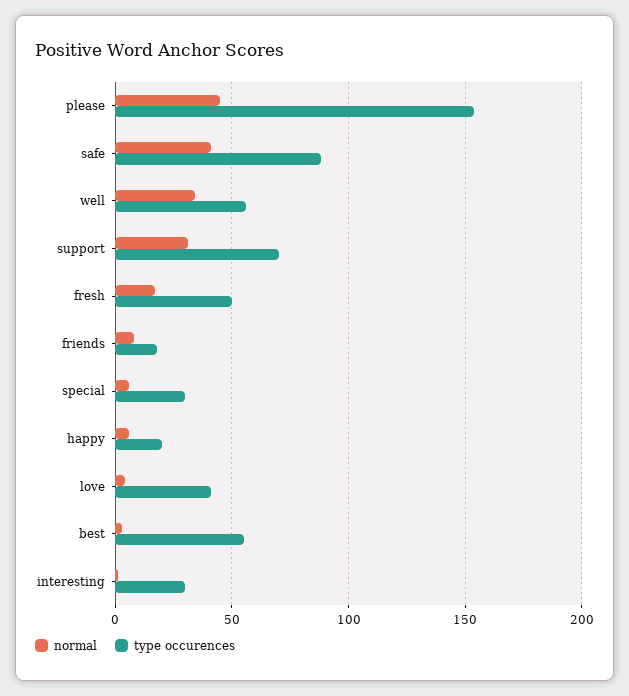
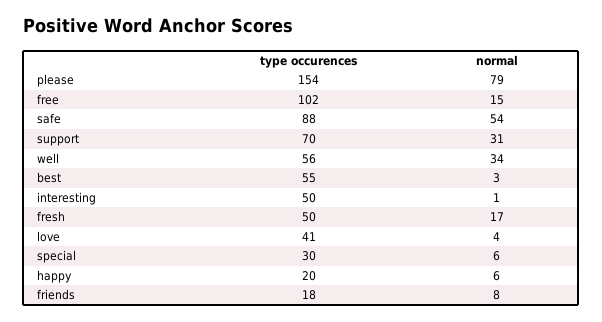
  {
    "normal": {
-     "please": 45,
+     "please": 79,
-     "safe": 40,
+     "safe": 54,
      "well": 34,
      "support": 31,
      "fresh": 17,
      "friends": 8,
      "special": 6,
      "happy": 6,
      "love": 4,
      "best": 3,
-     "interesting": 1
+     "interesting": 1,
+     "free": 15
    },
    "type occurences": {
      "please": 154,
      "safe": 88,
      "well": 56,
      "support": 70,
      "fresh": 50,
      "friends": 18,
      "special": 30,
      "happy": 20,
      "love": 41,
      "best": 55,
-     "interesting": 30
+     "interesting": 50,
+     "free": 102
    }
  }

